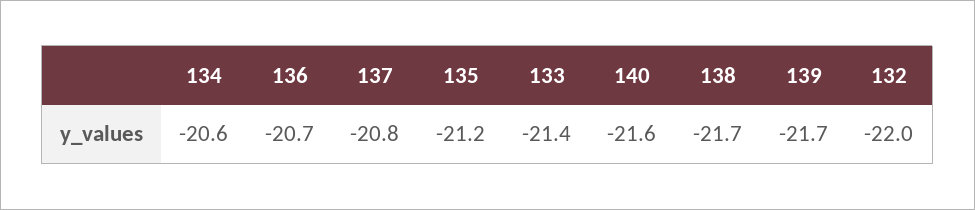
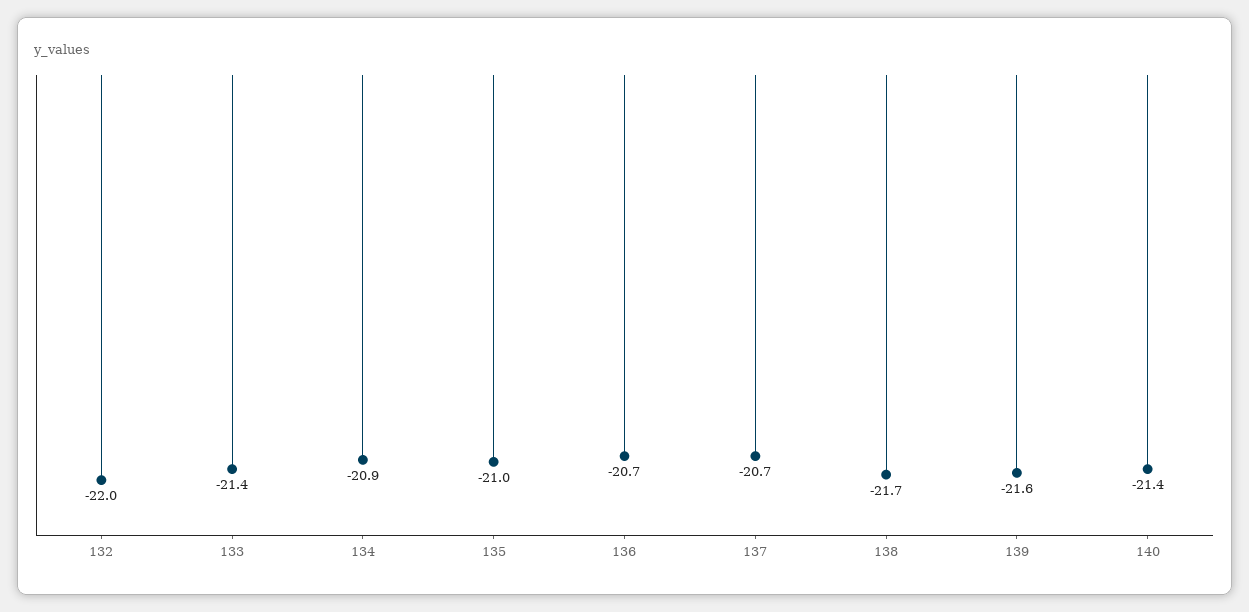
  {
-   "134": -20.6,
+   "134": -20.9,
    "136": -20.7,
-   "137": -20.8,
+   "137": -20.7,
-   "135": -21.2,
+   "135": -21,
    "133": -21.4,
-   "140": -21.6,
+   "140": -21.4,
    "138": -21.7,
-   "139": -21.7,
+   "139": -21.6,
    "132": -22
  }

